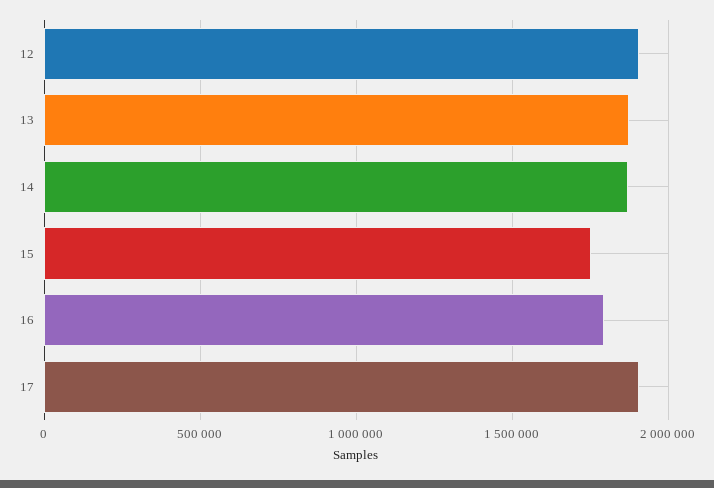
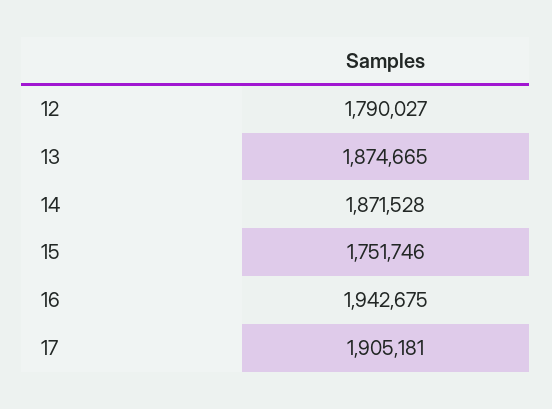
  {
-   "12": 1900000,
+   "12": 1790027,
    "13": 1874665,
    "14": 1871528,
    "15": 1751746,
-   "16": 1800000,
+   "16": 1942675,
    "17": 1905181
  }

